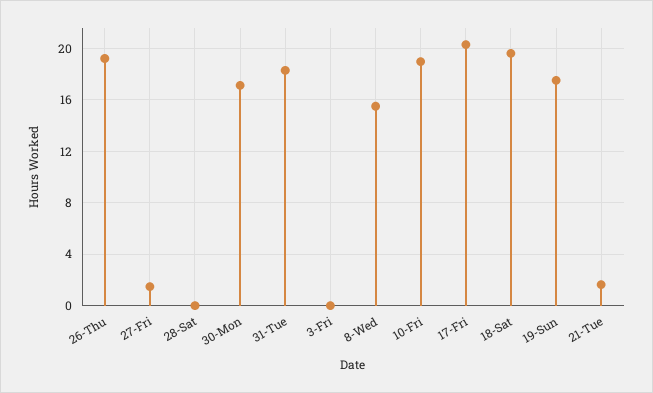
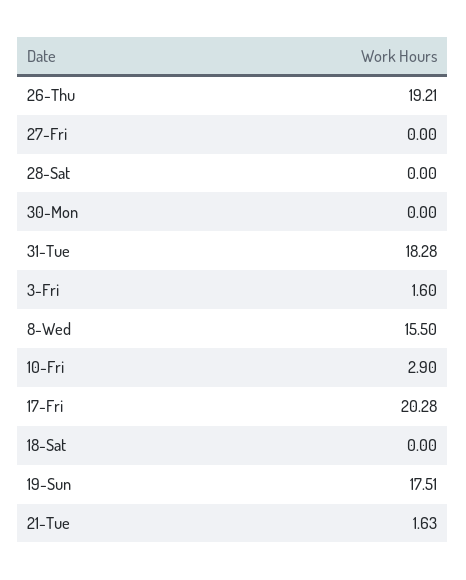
  {
    "26-Thu": 19.21,
-   "27-Fri": 1.5,
+   "27-Fri": 0,
    "28-Sat": 0,
-   "30-Mon": 17,
+   "30-Mon": 0,
    "31-Tue": 18.28,
-   "3-Fri": 0,
+   "3-Fri": 1.6,
    "8-Wed": 15.5,
-   "10-Fri": 19,
+   "10-Fri": 2.9,
    "17-Fri": 20.28,
-   "18-Sat": 19.5,
+   "18-Sat": 0,
    "19-Sun": 17.51,
    "21-Tue": 1.63
  }

